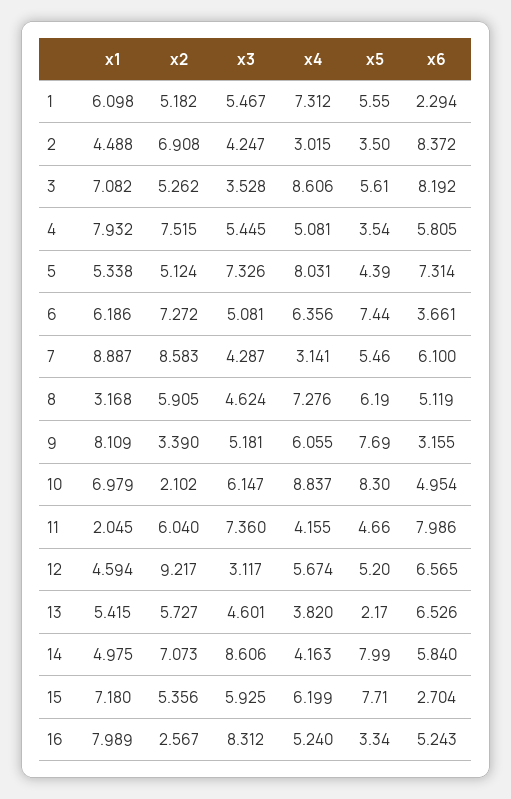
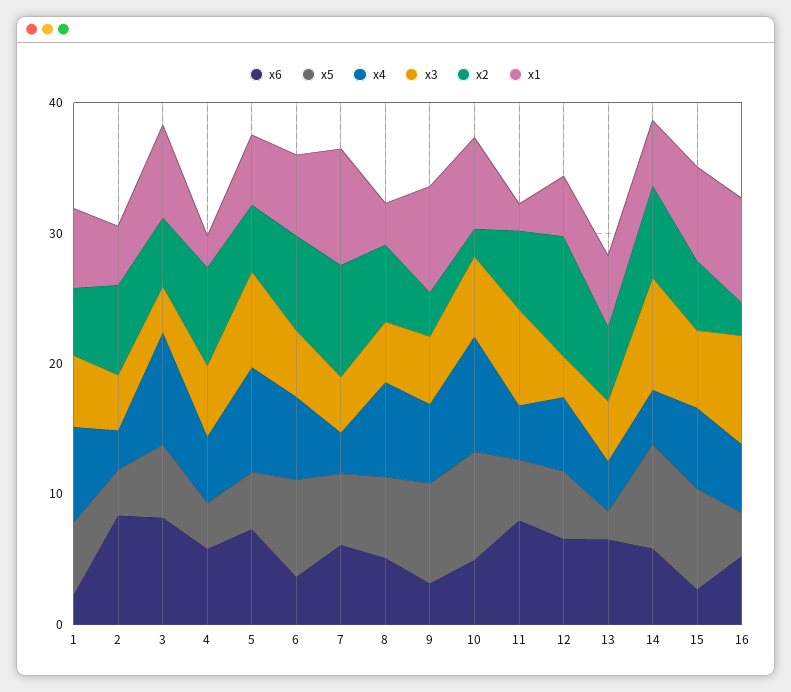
  {
    "x1": {
      "1": 6.098,
      "2": 4.488,
      "3": 7.082,
-     "4": 7.932,
+     "4": 2,
      "5": 5.338,
      "6": 6.186,
      "7": 8.887,
      "8": 3.168,
      "9": 8.109,
      "10": 6.979,
      "11": 2.045,
      "12": 4.594,
      "13": 5.415,
      "14": 4.975,
      "15": 7.18,
      "16": 7.989
    },
    "x2": {
      "1": 5.182,
      "2": 6.908,
      "3": 5.262,
      "4": 7.515,
      "5": 5.124,
      "6": 7.272,
      "7": 8.583,
      "8": 5.905,
      "9": 3.39,
      "10": 2.102,
      "11": 6.04,
      "12": 9.217,
      "13": 5.727,
      "14": 7.073,
      "15": 5.356,
      "16": 2.567
    },
    "x3": {
      "1": 5.467,
      "2": 4.247,
      "3": 3.528,
      "4": 5.445,
      "5": 7.326,
      "6": 5.081,
      "7": 4.287,
      "8": 4.624,
      "9": 5.181,
      "10": 6.147,
      "11": 7.36,
      "12": 3.117,
      "13": 4.601,
      "14": 8.606,
      "15": 5.925,
      "16": 8.312
    },
    "x4": {
      "1": 7.312,
      "2": 3.015,
      "3": 8.606,
      "4": 5.081,
      "5": 8.031,
      "6": 6.356,
      "7": 3.141,
      "8": 7.276,
      "9": 6.055,
      "10": 8.837,
      "11": 4.155,
      "12": 5.674,
      "13": 3.82,
      "14": 4.163,
      "15": 6.199,
      "16": 5.24
    },
    "x5": {
      "1": 5.55,
      "2": 3.5,
      "3": 5.61,
      "4": 3.54,
      "5": 4.39,
      "6": 7.44,
      "7": 5.46,
      "8": 6.19,
      "9": 7.69,
      "10": 8.3,
      "11": 4.66,
      "12": 5.2,
      "13": 2.17,
      "14": 7.99,
      "15": 7.71,
      "16": 3.34
    },
    "x6": {
      "1": 2.294,
      "2": 8.372,
      "3": 8.192,
      "4": 5.805,
      "5": 7.314,
      "6": 3.661,
      "7": 6.1,
      "8": 5.119,
      "9": 3.155,
      "10": 4.954,
      "11": 7.986,
      "12": 6.565,
      "13": 6.526,
      "14": 5.84,
      "15": 2.704,
      "16": 5.243
    }
  }

